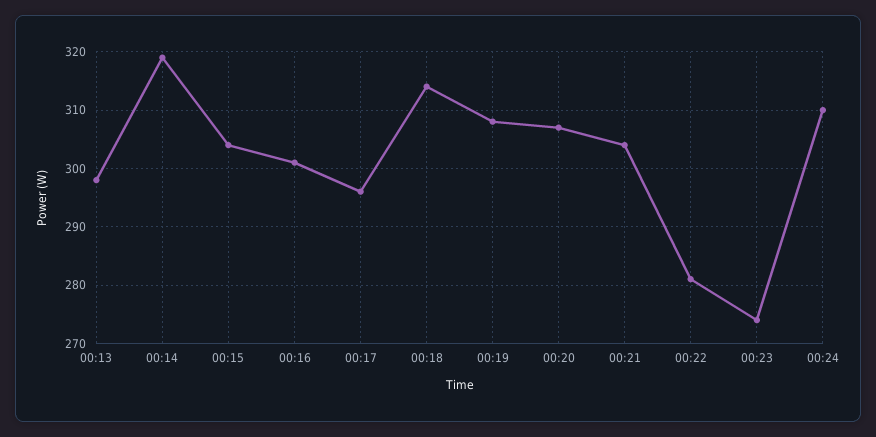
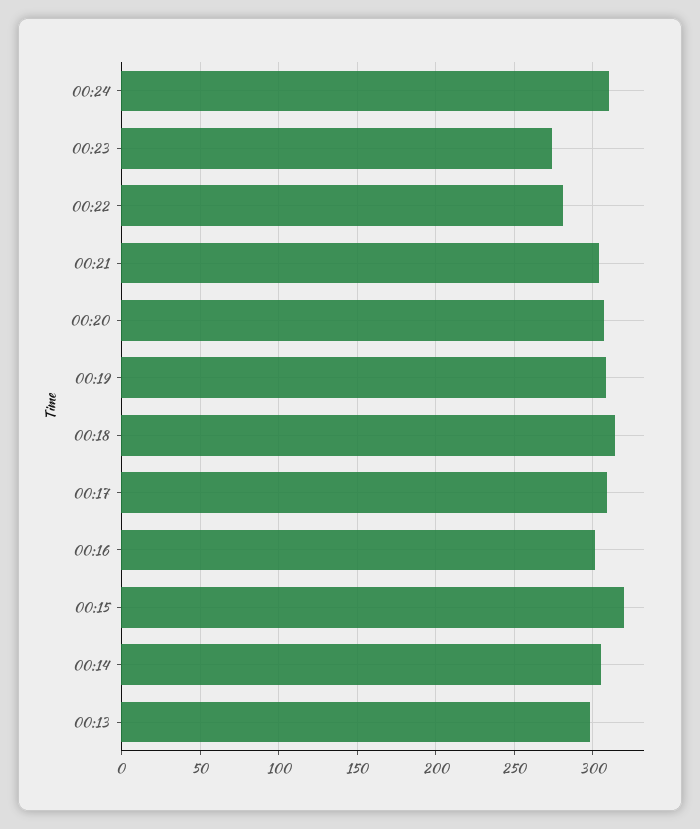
  {
    "00:13": 300,
-   "00:14": 320,
+   "00:14": 305,
-   "00:15": 305,
+   "00:15": 320,
    "00:16": 300,
-   "00:17": 295,
+   "00:17": 310,
    "00:18": 315,
    "00:19": 310,
    "00:20": 305,
    "00:21": 305,
    "00:22": 280,
    "00:23": 275,
    "00:24": 310
  }

